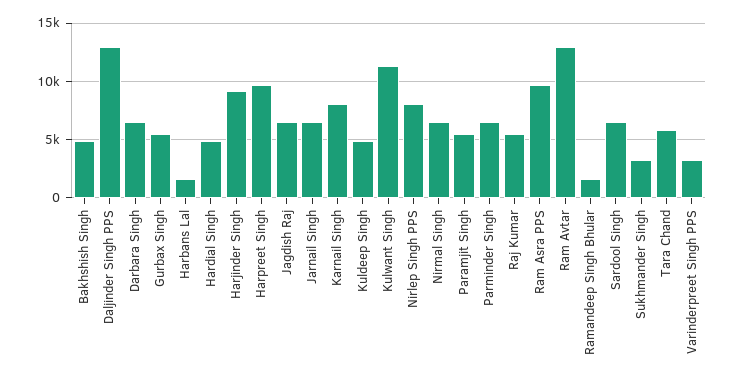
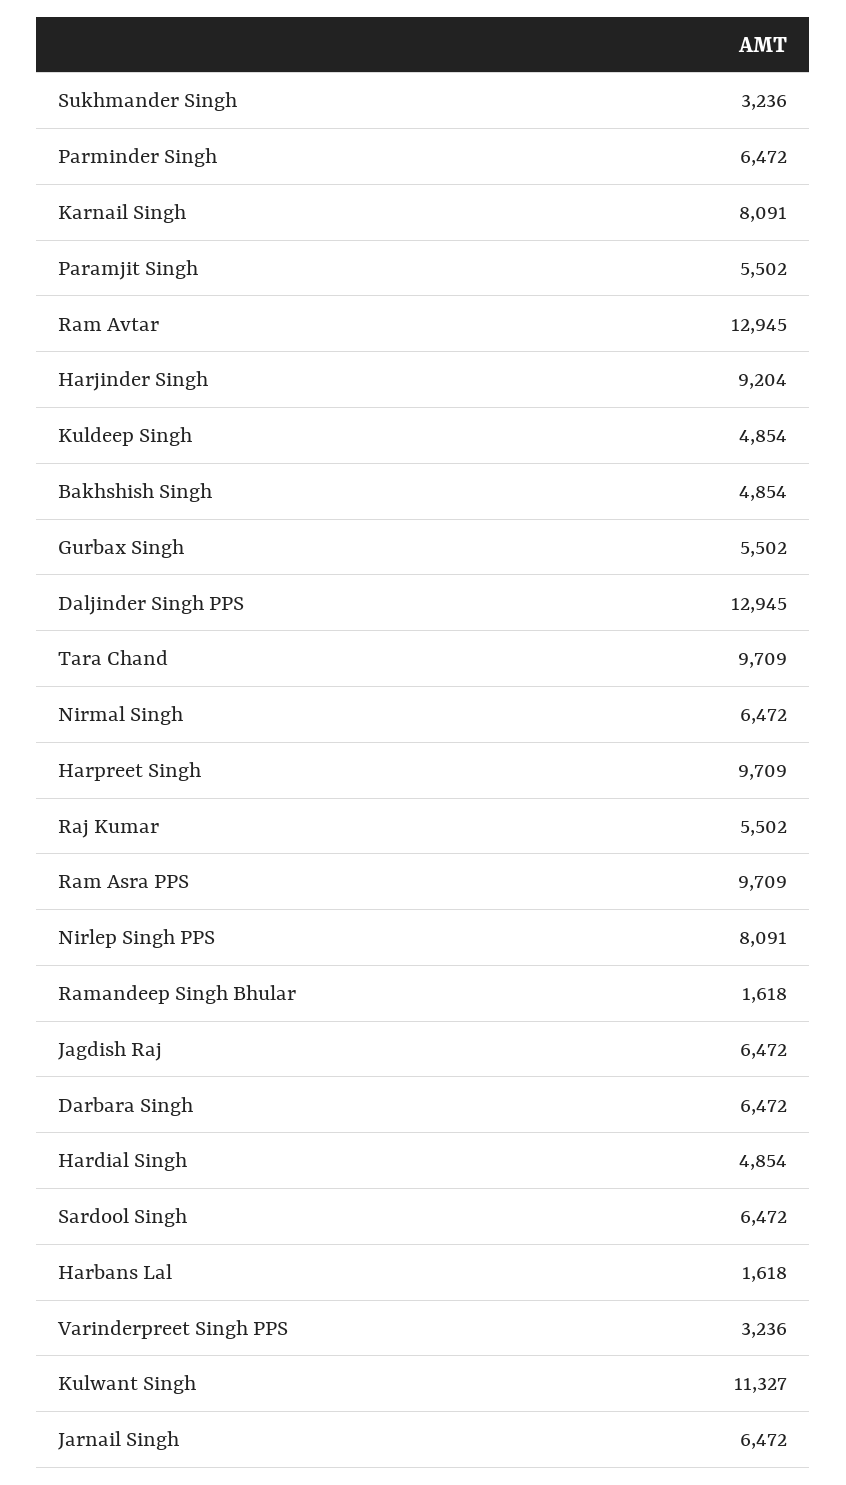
  {
    "Bakhshish Singh": 4854,
    "Daljinder Singh PPS": 12945,
    "Darbara Singh": 6472,
    "Gurbax Singh": 5502,
    "Harbans Lal": 1618,
    "Hardial Singh": 4854,
    "Harjinder Singh": 9204,
    "Harpreet Singh": 9709,
    "Jagdish Raj": 6472,
    "Jarnail Singh": 6472,
    "Karnail Singh": 8091,
    "Kuldeep Singh": 4854,
    "Kulwant Singh": 11327,
    "Nirlep Singh PPS": 8091,
    "Nirmal Singh": 6472,
    "Paramjit Singh": 5502,
    "Parminder Singh": 6472,
    "Raj Kumar": 5502,
    "Ram Asra PPS": 9709,
    "Ram Avtar": 12945,
    "Ramandeep Singh Bhular": 1618,
    "Sardool Singh": 6472,
    "Sukhmander Singh": 3236,
-   "Tara Chand": 6000,
+   "Tara Chand": 9709,
    "Varinderpreet Singh PPS": 3236
  }

